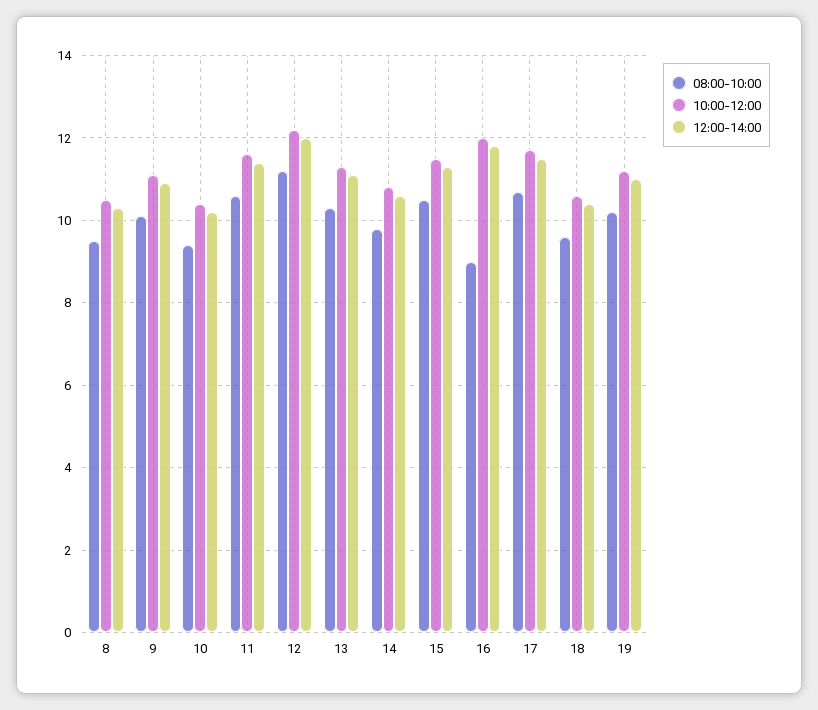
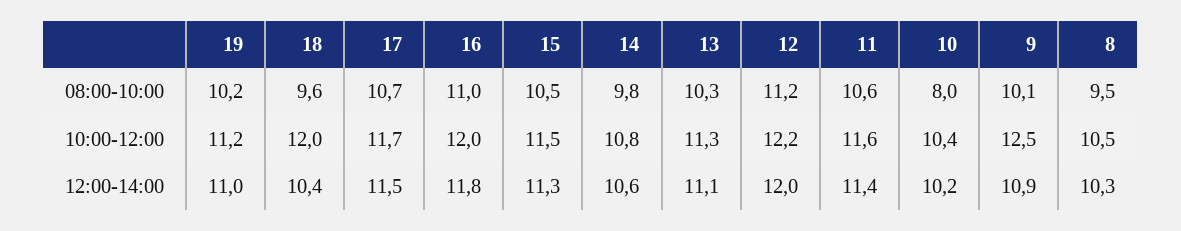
  {
    "08:00-10:00": {
      "8": 9.5,
      "9": 10.1,
-     "10": 9.5,
+     "10": 8,
      "11": 10.6,
      "12": 11.2,
      "13": 10.3,
      "14": 9.8,
      "15": 10.5,
-     "16": 9,
+     "16": 11,
      "17": 10.7,
      "18": 9.6,
      "19": 10.2
    },
    "10:00-12:00": {
      "8": 10.5,
-     "9": 11,
+     "9": 12.5,
      "10": 10.4,
      "11": 11.6,
      "12": 12.2,
      "13": 11.3,
      "14": 10.8,
      "15": 11.5,
      "16": 12,
      "17": 11.7,
-     "18": 10.5,
+     "18": 12,
      "19": 11.2
    },
    "12:00-14:00": {
      "8": 10.3,
      "9": 10.9,
      "10": 10.2,
      "11": 11.4,
      "12": 12,
      "13": 11.1,
      "14": 10.6,
      "15": 11.3,
      "16": 11.8,
      "17": 11.5,
      "18": 10.4,
      "19": 11
    }
  }

